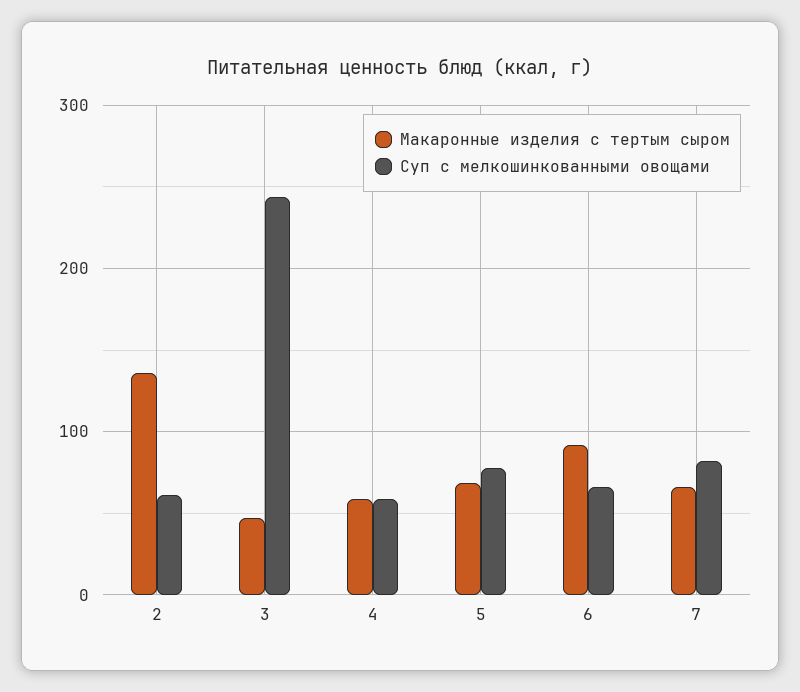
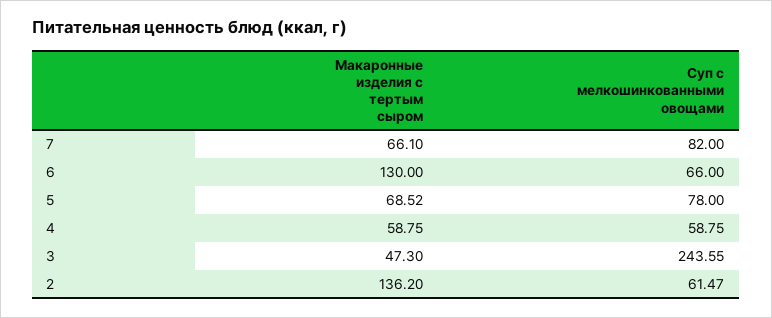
  {
    "Макаронные изделия с тертым сыром": {
      "2": 136.2,
      "3": 47.3,
      "4": 58.75,
      "5": 68.52,
-     "6": 90,
+     "6": 130,
      "7": 66.1
    },
    "Суп с мелкошинкованными овощами": {
      "2": 61.47,
      "3": 243.55,
      "4": 58.75,
      "5": 78,
      "6": 66,
      "7": 82
    }
  }

